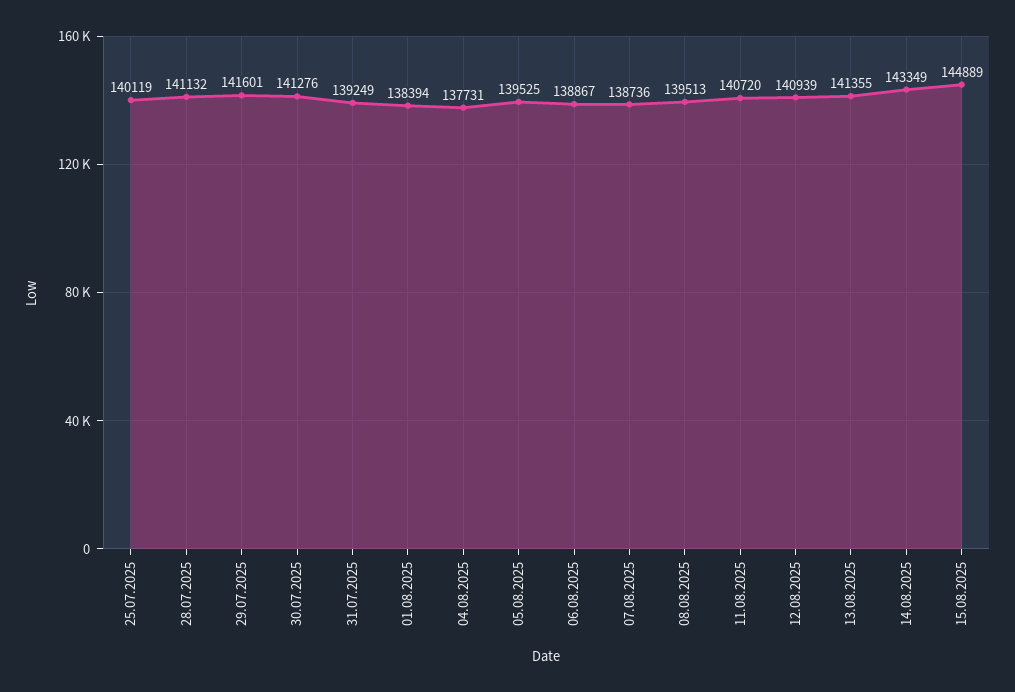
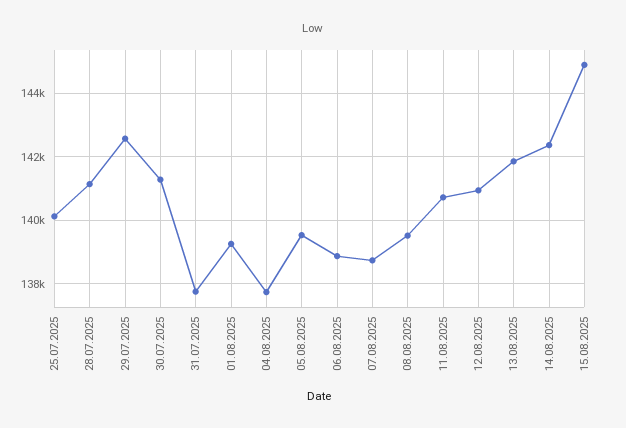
  {
    "25.07.2025": 140119,
    "28.07.2025": 141132,
-   "29.07.2025": 141601,
+   "29.07.2025": 142600,
    "30.07.2025": 141276,
-   "31.07.2025": 139249,
+   "31.07.2025": 137800,
-   "01.08.2025": 138394,
+   "01.08.2025": 139200,
    "04.08.2025": 137731,
    "05.08.2025": 139525,
    "06.08.2025": 138867,
    "07.08.2025": 138736,
    "08.08.2025": 139513,
    "11.08.2025": 140720,
    "12.08.2025": 140939,
-   "13.08.2025": 141355,
+   "13.08.2025": 141800,
-   "14.08.2025": 143349,
+   "14.08.2025": 142400,
    "15.08.2025": 144889
  }

